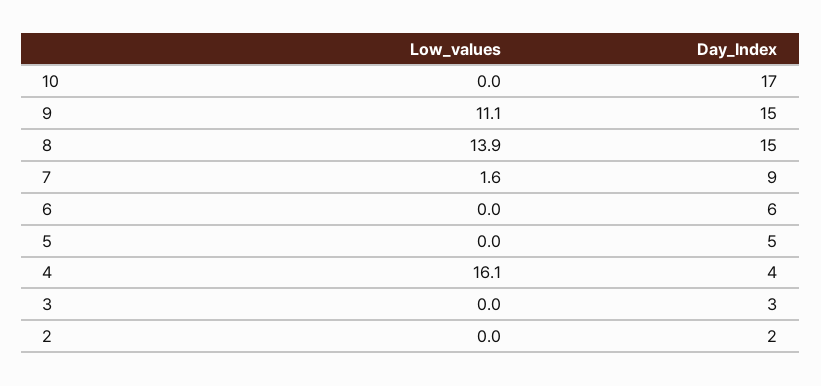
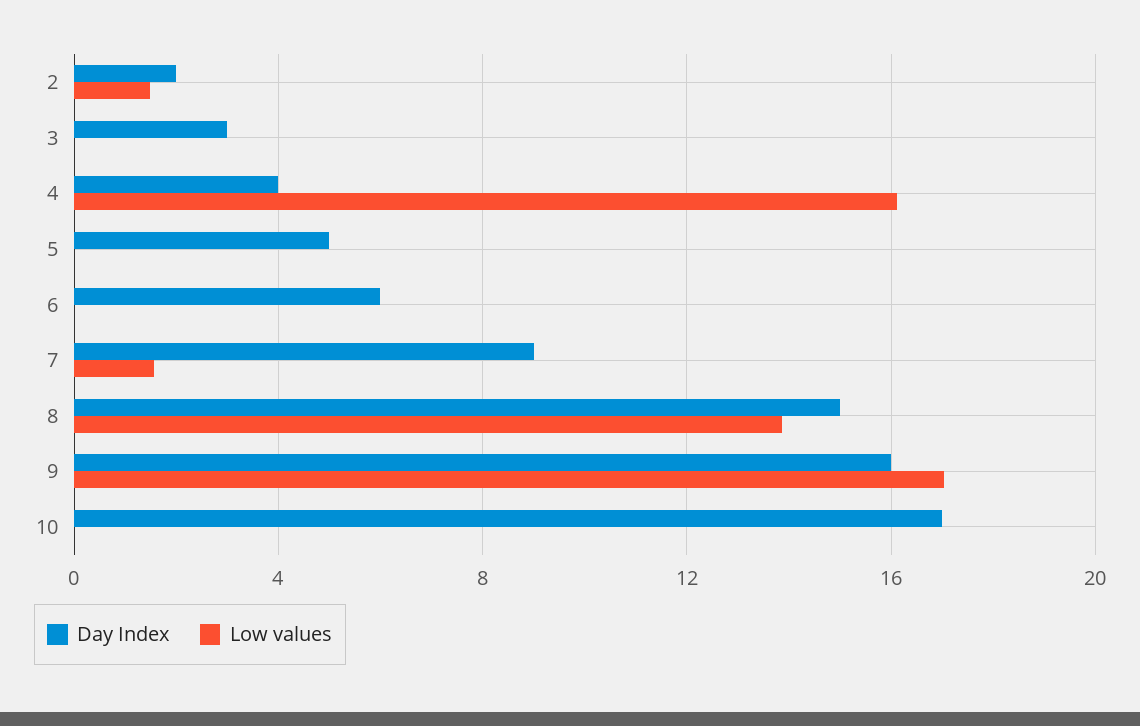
  {
    "Low_values": {
      "10": 0,
-     "9": 11.1,
+     "9": 17,
      "8": 13.9,
      "7": 1.6,
      "6": 0,
      "5": 0,
      "4": 16.1,
      "3": 0,
-     "2": 0
+     "2": 1.5
    },
    "Day_Index": {
      "10": 17,
-     "9": 15,
+     "9": 16,
      "8": 15,
      "7": 9,
      "6": 6,
      "5": 5,
      "4": 4,
      "3": 3,
      "2": 2
    }
  }

